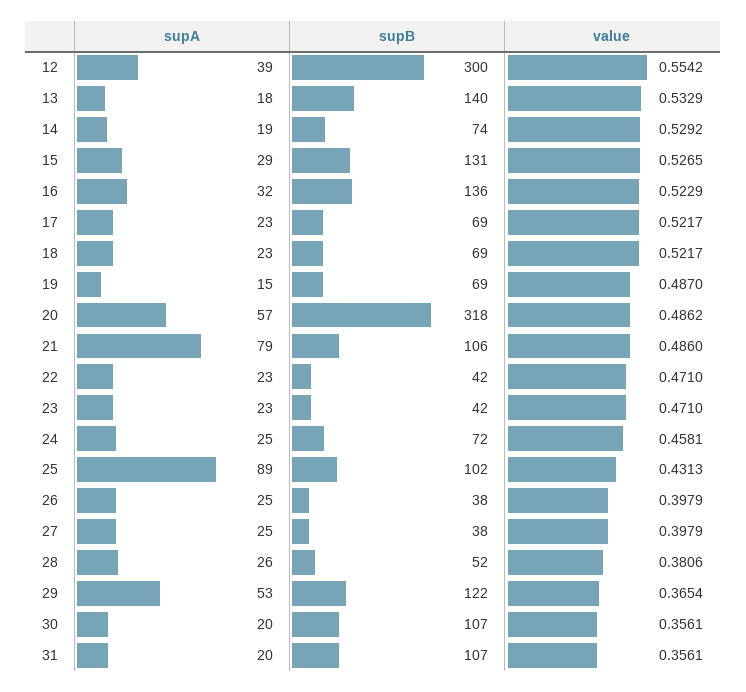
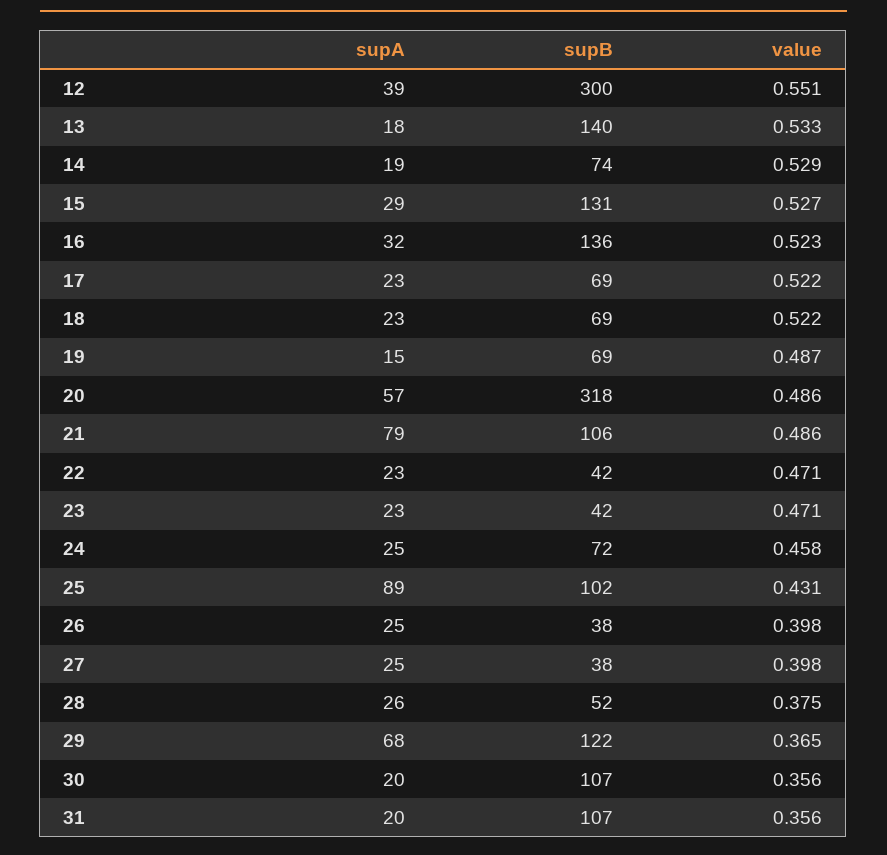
  {
    "supA": {
      "12": 39,
      "13": 18,
      "14": 19,
      "15": 29,
      "16": 32,
      "17": 23,
      "18": 23,
      "19": 15,
      "20": 57,
      "21": 79,
      "22": 23,
      "23": 23,
      "24": 25,
      "25": 89,
      "26": 25,
      "27": 25,
      "28": 26,
-     "29": 53,
+     "29": 68,
      "30": 20,
      "31": 20
    },
    "supB": {
      "12": 300,
      "13": 140,
      "14": 74,
      "15": 131,
      "16": 136,
      "17": 69,
      "18": 69,
      "19": 69,
      "20": 318,
      "21": 106,
      "22": 42,
      "23": 42,
      "24": 72,
      "25": 102,
      "26": 38,
      "27": 38,
      "28": 52,
      "29": 122,
      "30": 107,
      "31": 107
    },
    "value": {
-     "12": 0.5542,
+     "12": 0.551,
      "13": 0.5329,
      "14": 0.5292,
      "15": 0.5265,
      "16": 0.5229,
      "17": 0.5217,
      "18": 0.5217,
      "19": 0.487,
      "20": 0.4862,
      "21": 0.486,
      "22": 0.471,
      "23": 0.471,
      "24": 0.4581,
      "25": 0.4313,
      "26": 0.3979,
      "27": 0.3979,
-     "28": 0.3806,
+     "28": 0.375,
      "29": 0.3654,
      "30": 0.3561,
      "31": 0.3561
    }
  }

